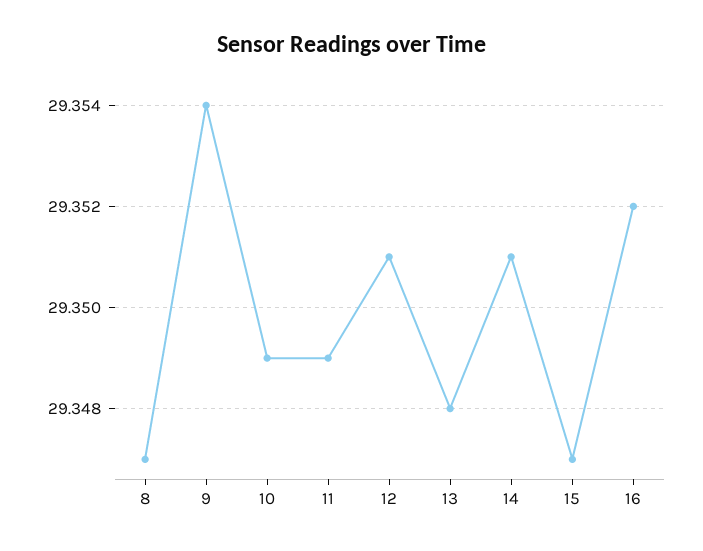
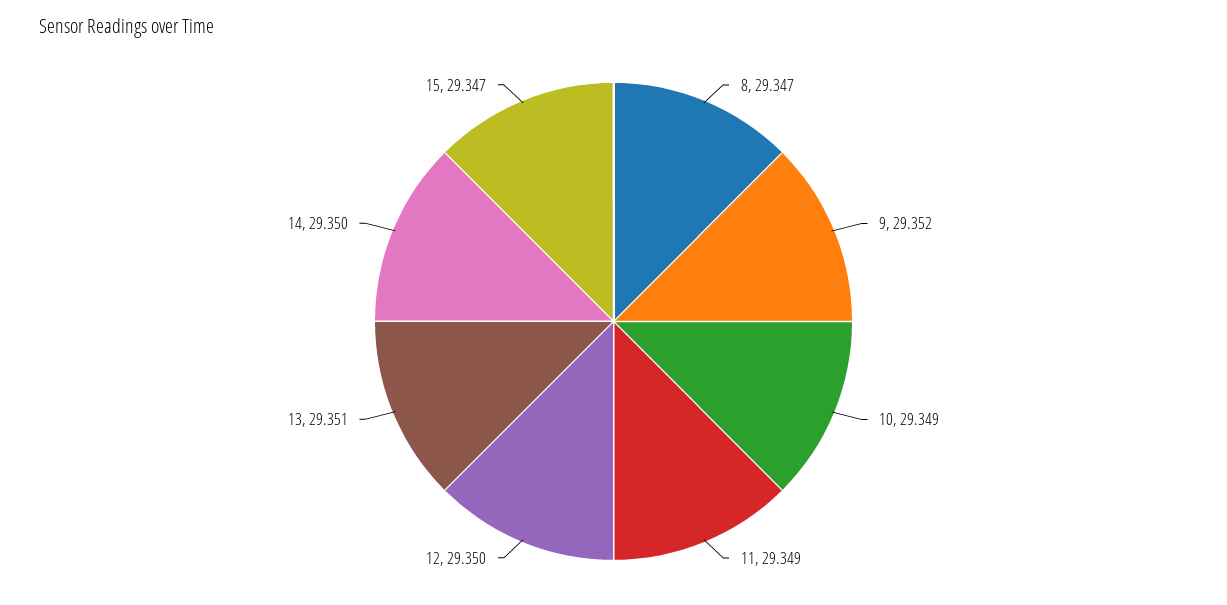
  {
    "8": 29.347,
-   "9": 29.354,
+   "9": 29.352,
    "10": 29.349,
    "11": 29.349,
-   "12": 29.351,
+   "12": 29.35,
-   "13": 29.348,
+   "13": 29.351,
-   "14": 29.351,
+   "14": 29.35,
-   "15": 29.347,
+   "15": 29.347
-   "16": 29.352
  }

